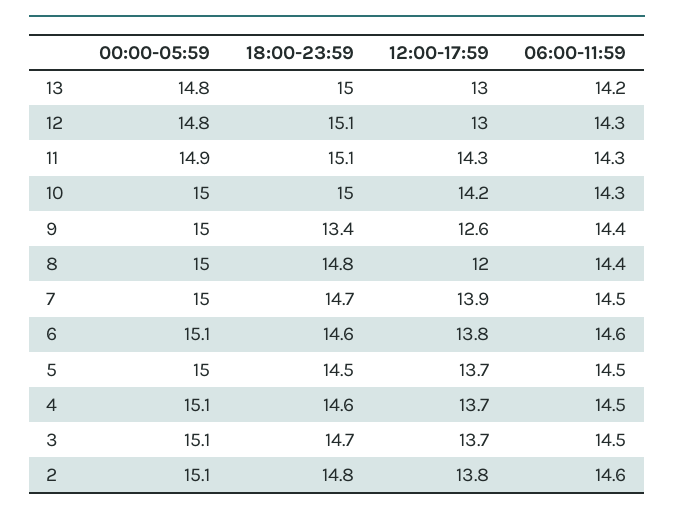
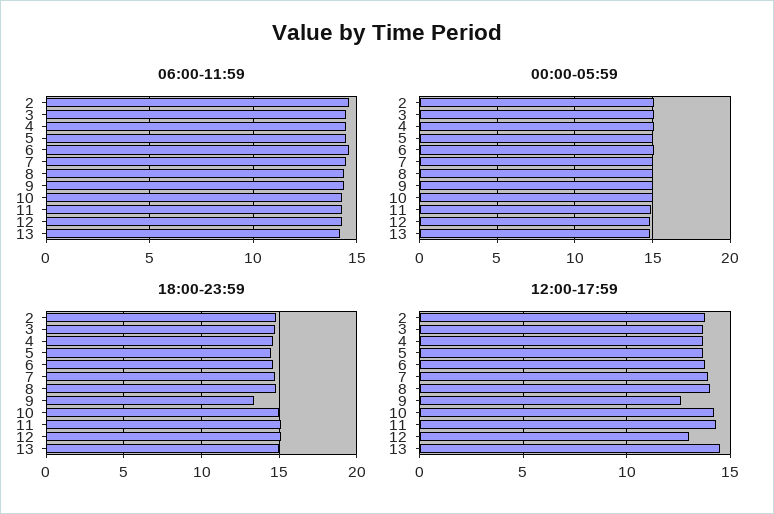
  {
    "00:00-05:59": {
      "13": 14.8,
      "12": 14.8,
      "11": 14.9,
      "10": 15,
      "9": 15,
      "8": 15,
      "7": 15,
      "6": 15.1,
      "5": 15,
      "4": 15.1,
      "3": 15.1,
      "2": 15.1
    },
    "18:00-23:59": {
      "13": 15,
      "12": 15.1,
      "11": 15.1,
      "10": 15,
      "9": 13.4,
      "8": 14.8,
      "7": 14.7,
      "6": 14.6,
      "5": 14.5,
      "4": 14.6,
      "3": 14.7,
      "2": 14.8
    },
    "12:00-17:59": {
-     "13": 13,
+     "13": 14.5,
      "12": 13,
      "11": 14.3,
      "10": 14.2,
      "9": 12.6,
-     "8": 12,
+     "8": 14,
      "7": 13.9,
      "6": 13.8,
      "5": 13.7,
      "4": 13.7,
      "3": 13.7,
      "2": 13.8
    },
    "06:00-11:59": {
      "13": 14.2,
      "12": 14.3,
      "11": 14.3,
      "10": 14.3,
      "9": 14.4,
      "8": 14.4,
      "7": 14.5,
      "6": 14.6,
      "5": 14.5,
      "4": 14.5,
      "3": 14.5,
      "2": 14.6
    }
  }

